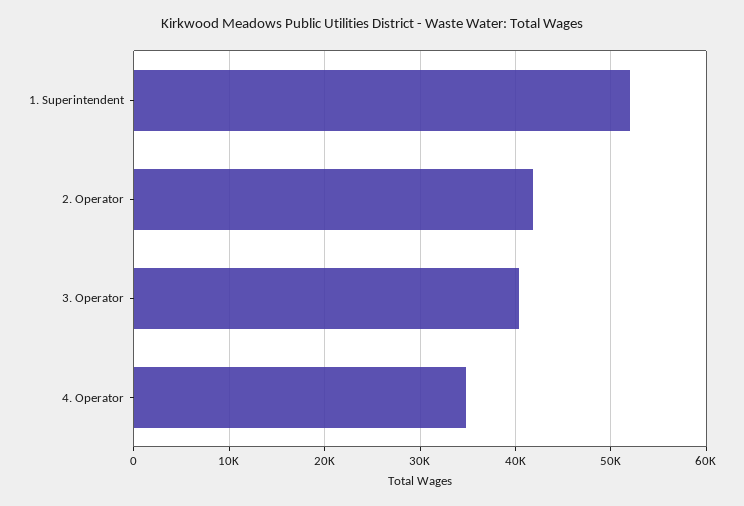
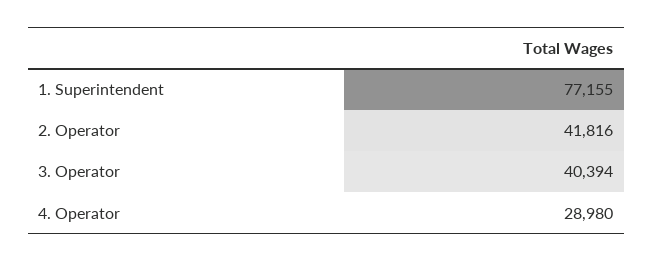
  {
-   "1. Superintendent": 52000,
+   "1. Superintendent": 77155,
    "2. Operator": 41816,
    "3. Operator": 40394,
-   "4. Operator": 35000
+   "4. Operator": 28980
  }

